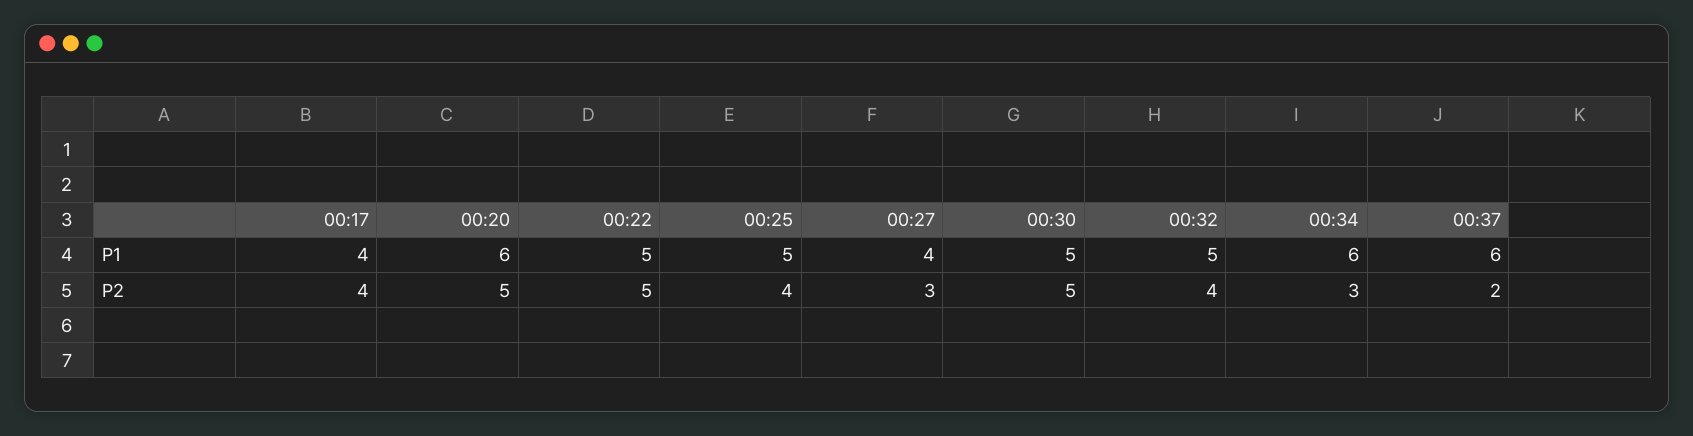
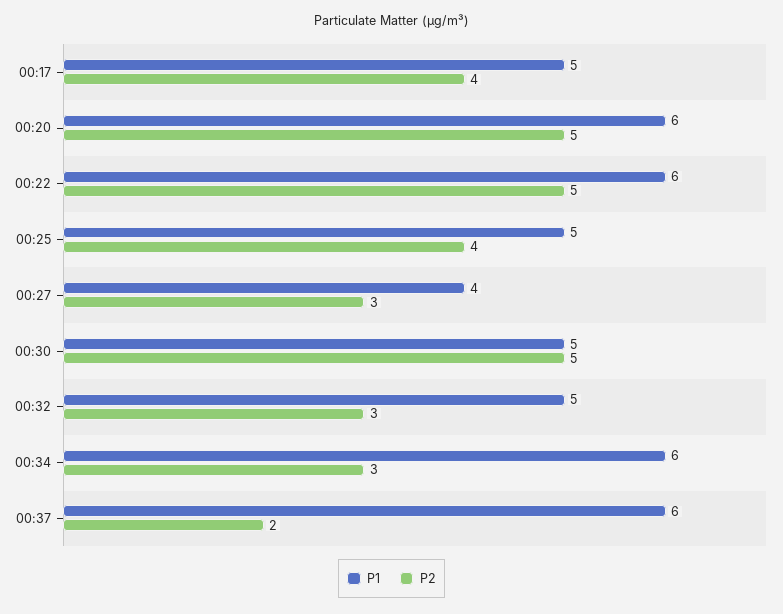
  {
    "P1": {
-     "00:17": 4,
+     "00:17": 5,
      "00:20": 6,
-     "00:22": 5,
+     "00:22": 6,
      "00:25": 5,
      "00:27": 4,
      "00:30": 5,
      "00:32": 5,
      "00:34": 6,
      "00:37": 6
    },
    "P2": {
      "00:17": 4,
      "00:20": 5,
      "00:22": 5,
      "00:25": 4,
      "00:27": 3,
      "00:30": 5,
-     "00:32": 4,
+     "00:32": 3,
      "00:34": 3,
      "00:37": 2
    }
  }

